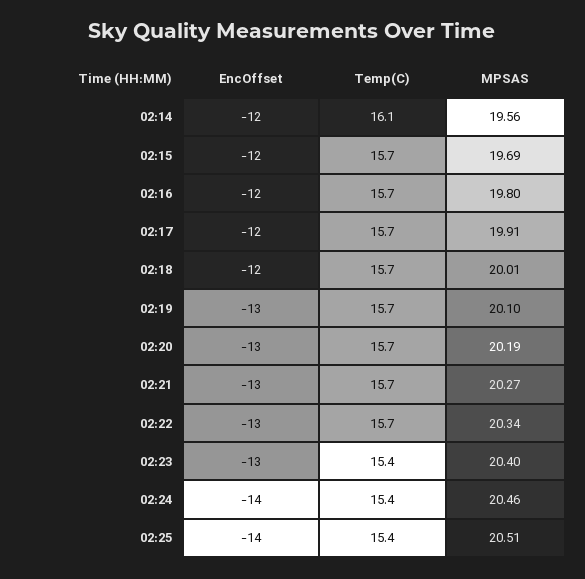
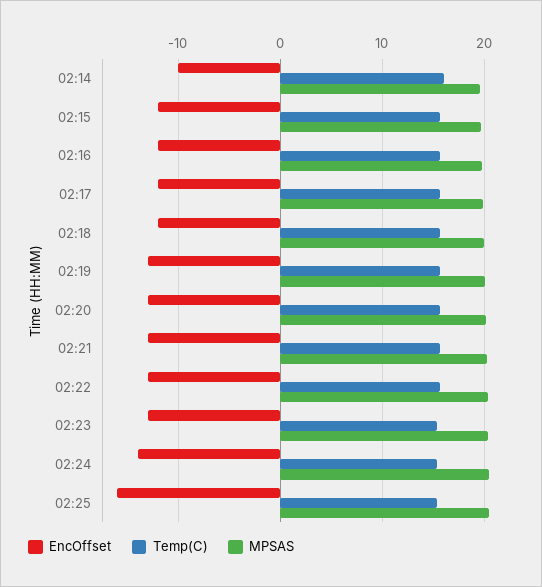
  {
    "EncOffset": {
-     "02:14": -12,
+     "02:14": -10,
      "02:15": -12,
      "02:16": -12,
      "02:17": -12,
      "02:18": -12,
      "02:19": -13,
      "02:20": -13,
      "02:21": -13,
      "02:22": -13,
      "02:23": -13,
      "02:24": -14,
-     "02:25": -14
+     "02:25": -16
    },
    "Temp(C)": {
      "02:14": 16.1,
      "02:15": 15.7,
      "02:16": 15.7,
      "02:17": 15.7,
      "02:18": 15.7,
      "02:19": 15.7,
      "02:20": 15.7,
      "02:21": 15.7,
      "02:22": 15.7,
      "02:23": 15.4,
      "02:24": 15.4,
      "02:25": 15.4
    },
    "MPSAS": {
      "02:14": 19.56,
      "02:15": 19.69,
      "02:16": 19.8,
      "02:17": 19.91,
      "02:18": 20.01,
      "02:19": 20.1,
      "02:20": 20.19,
      "02:21": 20.27,
      "02:22": 20.34,
      "02:23": 20.4,
      "02:24": 20.46,
      "02:25": 20.51
    }
  }

